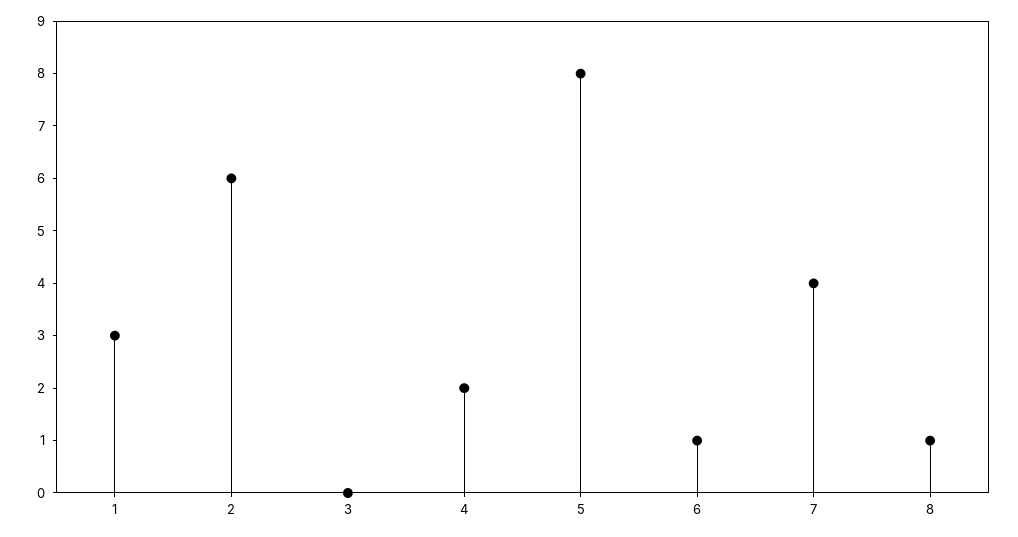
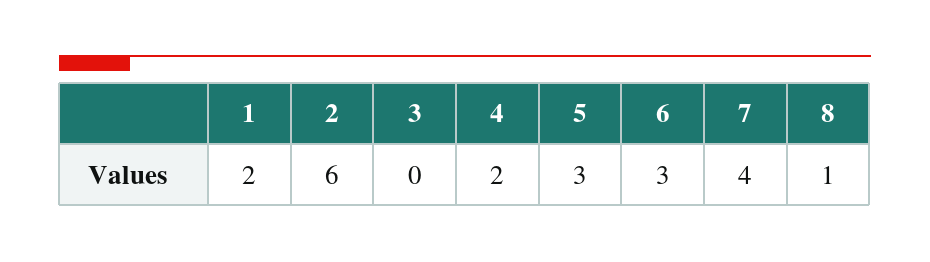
  {
-   "1": 3,
+   "1": 2,
    "2": 6,
    "3": 0,
    "4": 2,
-   "5": 8,
+   "5": 3,
-   "6": 1,
+   "6": 3,
    "7": 4,
    "8": 1
  }

